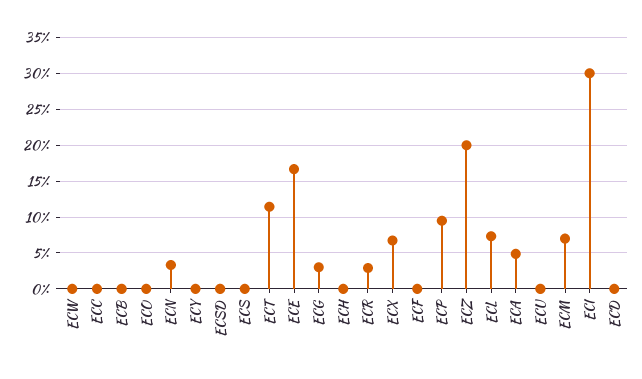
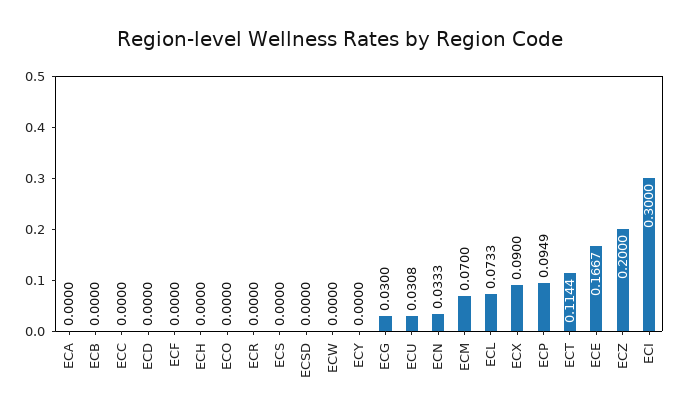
  {
    "ECW": 0,
    "ECC": 0,
    "ECB": 0,
    "ECO": 0,
    "ECN": 0.0333,
    "ECY": 0,
    "ECSD": 0,
    "ECS": 0,
    "ECT": 0.1144,
    "ECE": 0.1667,
    "ECG": 0.03,
    "ECH": 0,
-   "ECR": 0.03,
+   "ECR": 0,
-   "ECX": 0.07,
+   "ECX": 0.09,
    "ECF": 0,
    "ECP": 0.0949,
    "ECZ": 0.2,
    "ECL": 0.0733,
-   "ECA": 0.05,
+   "ECA": 0,
-   "ECU": 0,
+   "ECU": 0.0308,
    "ECM": 0.07,
    "ECI": 0.3,
    "ECD": 0
  }

